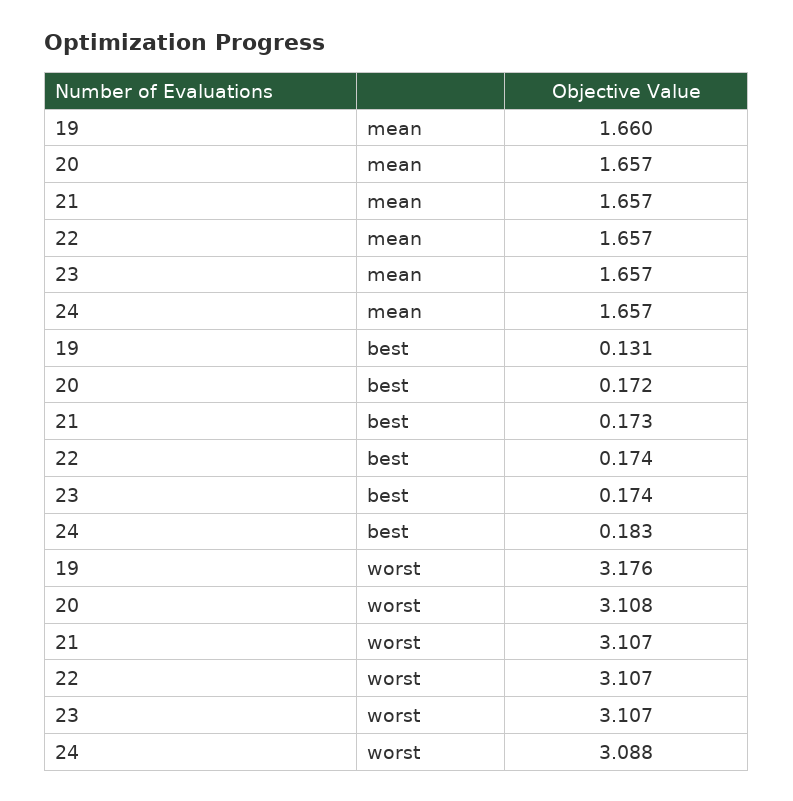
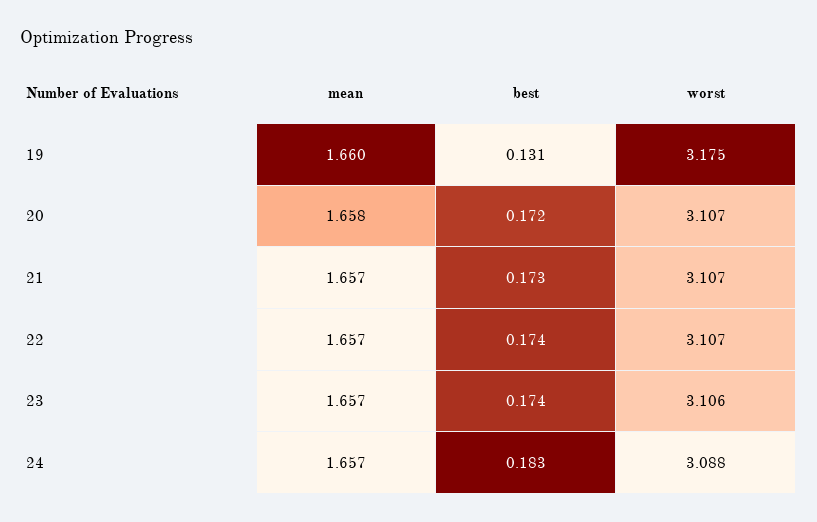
  {
    "19": {
      "mean": 1.66,
      "best": 0.131,
-     "worst": 3.176
+     "worst": 3.175
    },
    "20": {
-     "mean": 1.657,
+     "mean": 1.658,
      "best": 0.172,
-     "worst": 3.108
+     "worst": 3.107
    },
    "21": {
      "mean": 1.657,
      "best": 0.173,
      "worst": 3.107
    },
    "22": {
      "mean": 1.657,
      "best": 0.174,
      "worst": 3.107
    },
    "23": {
      "mean": 1.657,
      "best": 0.174,
-     "worst": 3.107
+     "worst": 3.106
    },
    "24": {
      "mean": 1.657,
      "best": 0.183,
      "worst": 3.088
    }
  }

